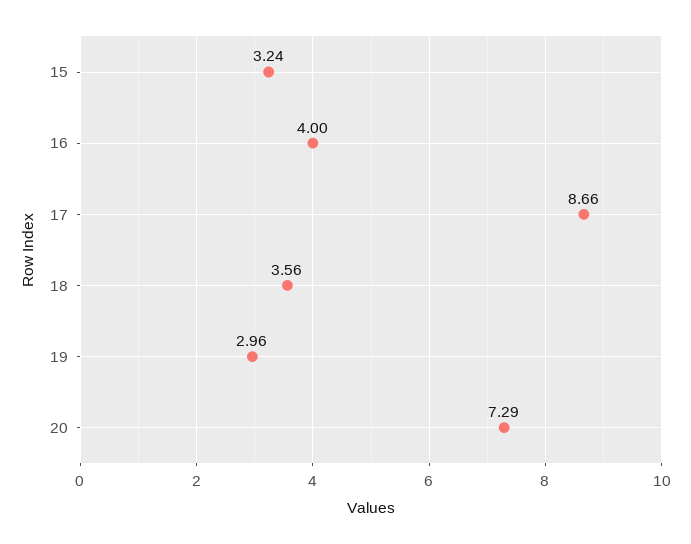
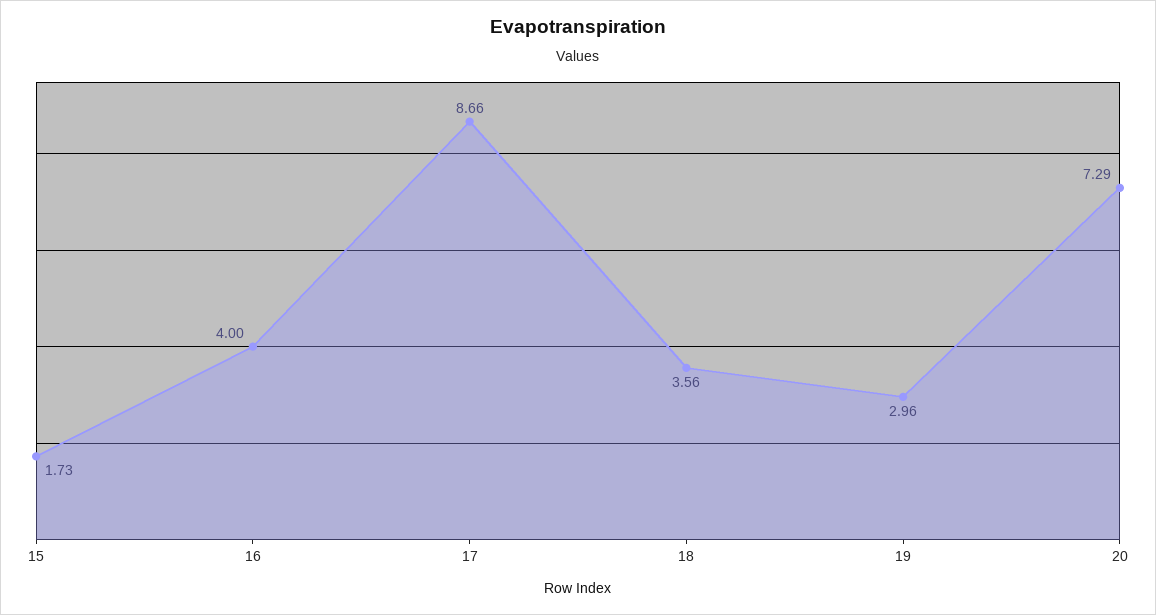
  {
-   "15": 3.24,
+   "15": 1.73,
    "16": 4,
    "17": 8.66,
    "18": 3.56,
    "19": 2.96,
    "20": 7.29
  }

